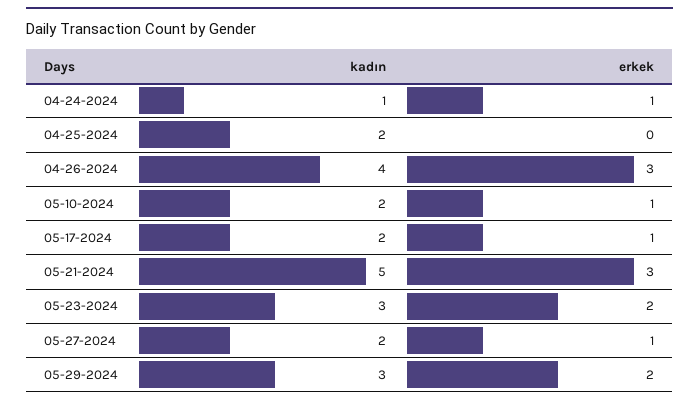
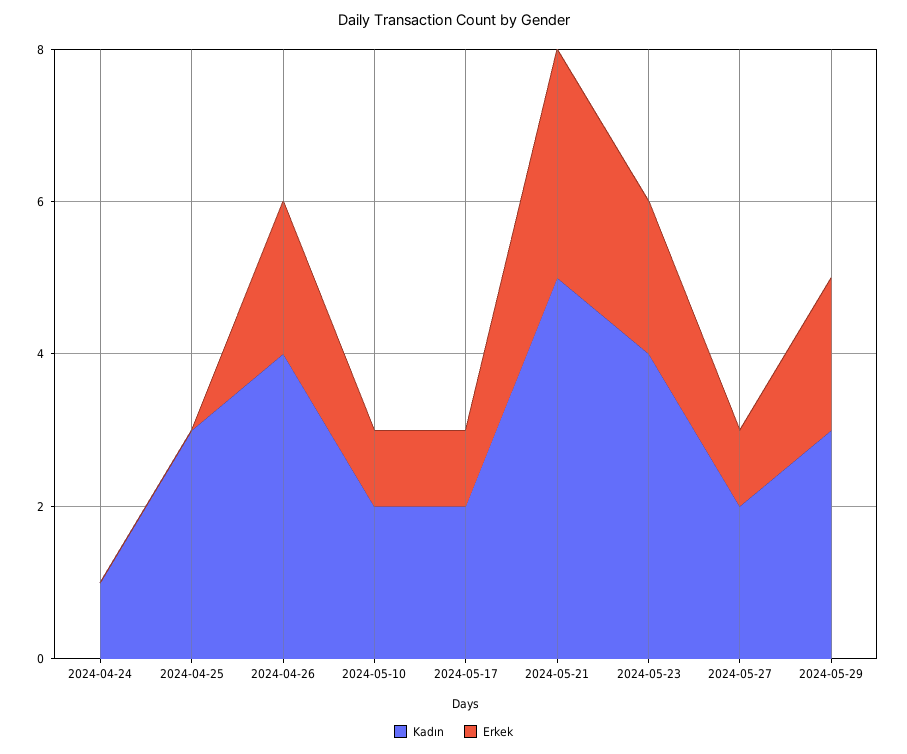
  {
    "kadın": {
      "04-24-2024": 1,
-     "04-25-2024": 2,
+     "04-25-2024": 3,
      "04-26-2024": 4,
      "05-10-2024": 2,
      "05-17-2024": 2,
      "05-21-2024": 5,
-     "05-23-2024": 3,
+     "05-23-2024": 4,
      "05-27-2024": 2,
      "05-29-2024": 3
    },
    "erkek": {
-     "04-24-2024": 1,
+     "04-24-2024": 0,
      "04-25-2024": 0,
-     "04-26-2024": 3,
+     "04-26-2024": 2,
      "05-10-2024": 1,
      "05-17-2024": 1,
      "05-21-2024": 3,
      "05-23-2024": 2,
      "05-27-2024": 1,
      "05-29-2024": 2
    }
  }

